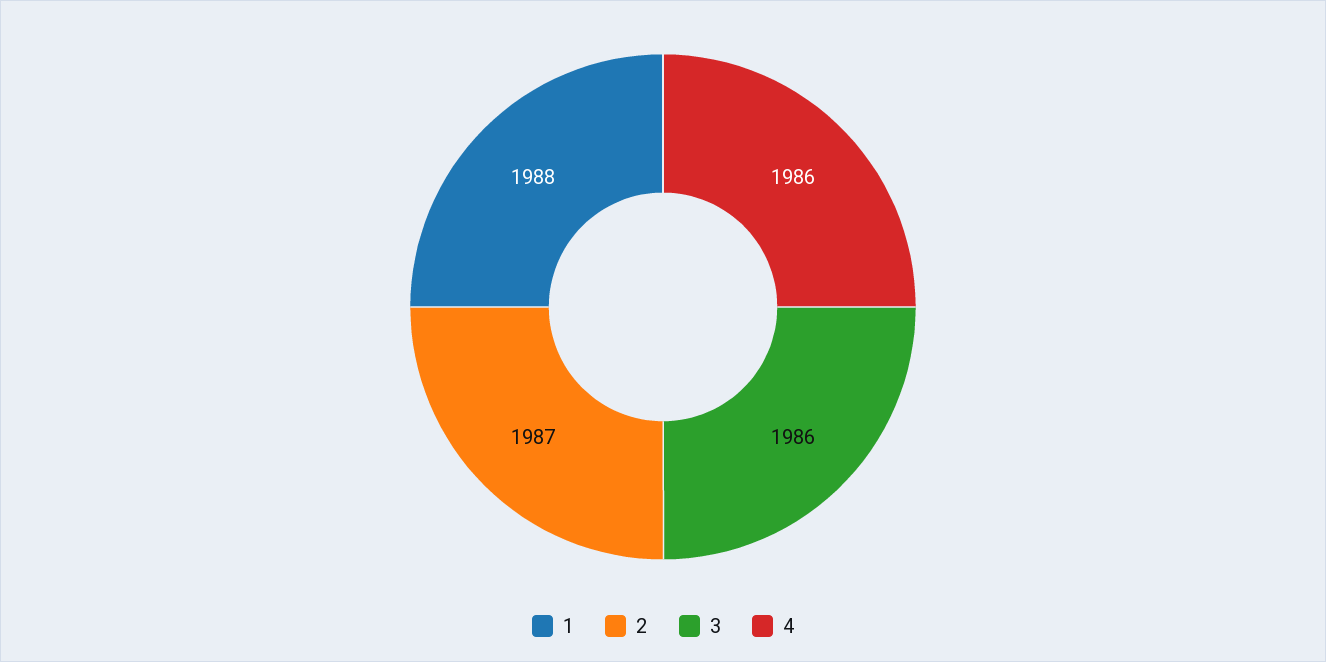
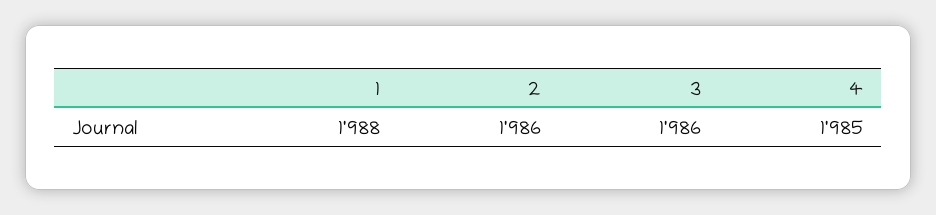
  {
    "1": 1988,
-   "2": 1987,
+   "2": 1986,
    "3": 1986,
-   "4": 1986
+   "4": 1985
  }

